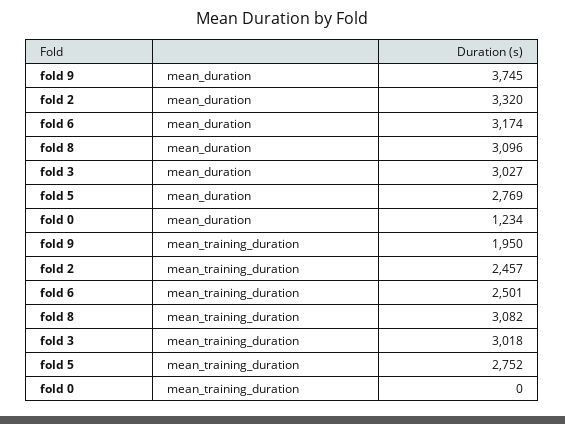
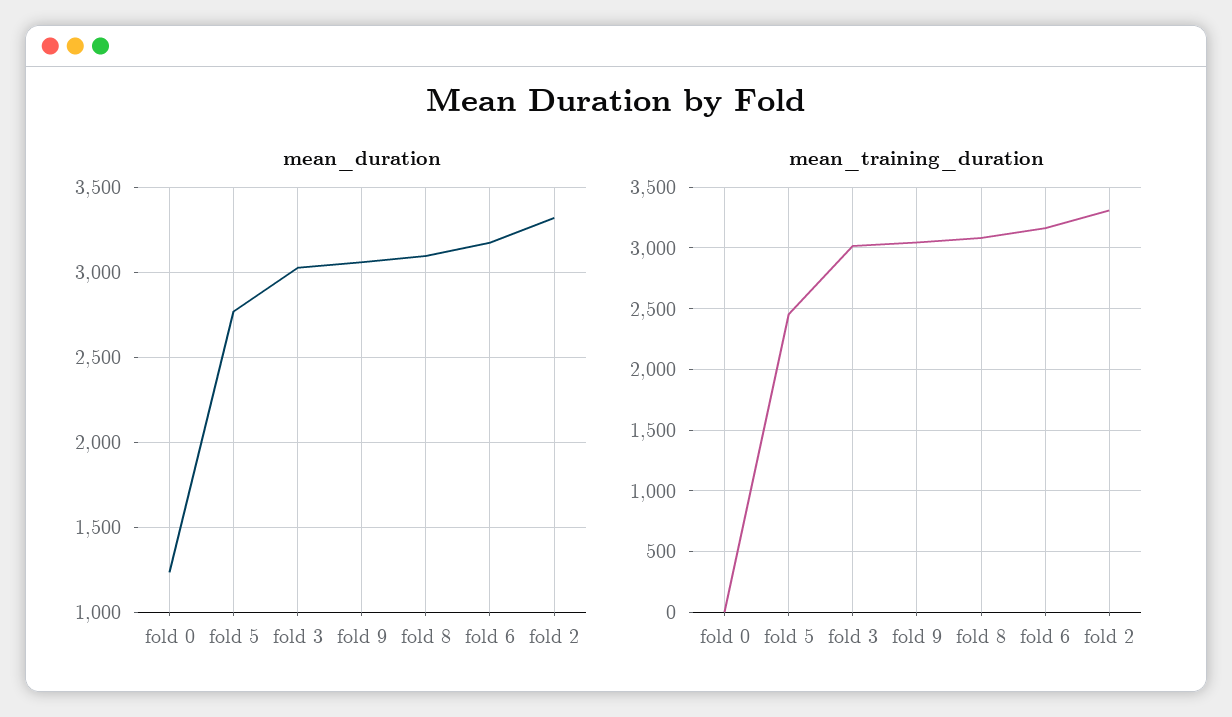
  {
    "mean_duration": {
-     "fold 9": 3745,
+     "fold 9": 3050,
      "fold 2": 3320,
      "fold 6": 3174,
      "fold 8": 3096,
      "fold 3": 3027,
      "fold 5": 2769,
      "fold 0": 1234
    },
    "mean_training_duration": {
-     "fold 9": 1950,
+     "fold 9": 3050,
-     "fold 2": 2457,
+     "fold 2": 3300,
-     "fold 6": 2501,
+     "fold 6": 3150,
      "fold 8": 3082,
      "fold 3": 3018,
-     "fold 5": 2752,
+     "fold 5": 2450,
      "fold 0": 0
    }
  }

